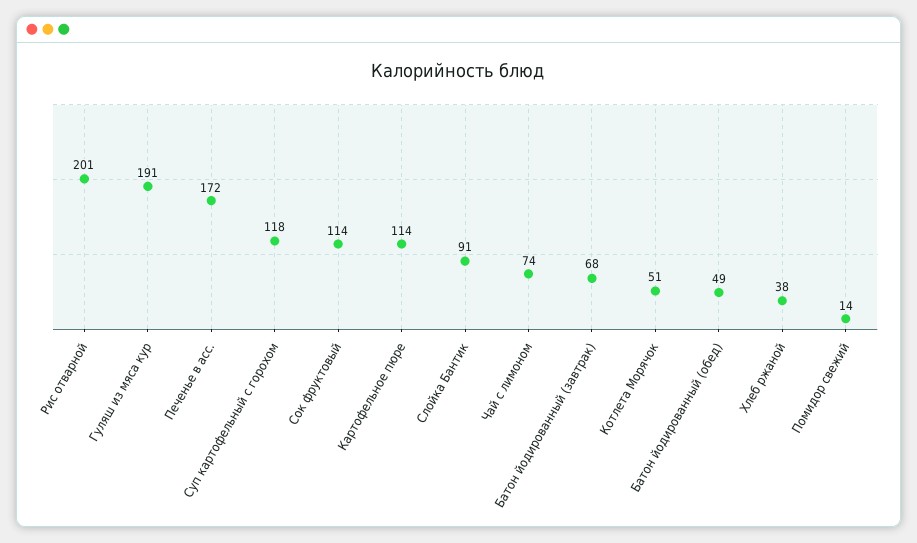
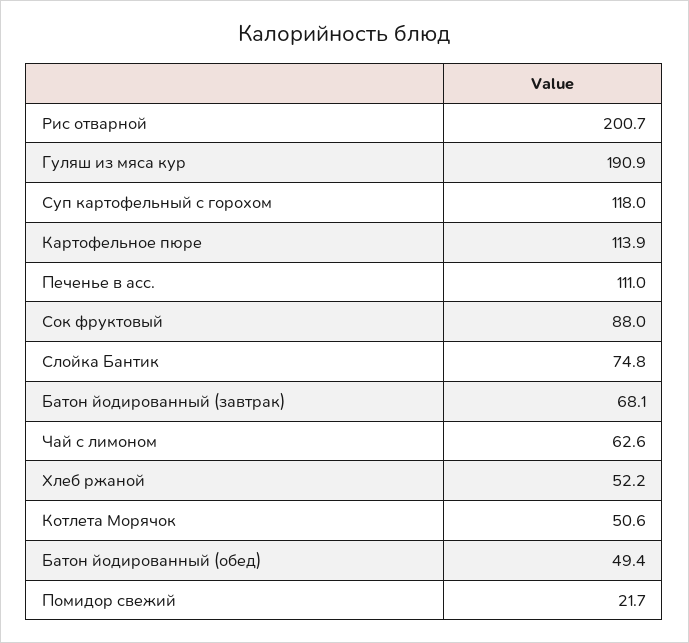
  {
    "Рис отварной": 200.7,
    "Гуляш из мяса кур": 190.9,
-   "Печенье в асс.": 172,
+   "Печенье в асс.": 111,
    "Суп картофельный с горохом": 118,
-   "Сок фруктовый": 114,
+   "Сок фруктовый": 88,
    "Картофельное пюре": 113.9,
-   "Слойка Бантик": 91,
+   "Слойка Бантик": 74.8,
-   "Чай с лимоном": 74,
+   "Чай с лимоном": 62.6,
    "Батон йодированный (завтрак)": 68.1,
    "Котлета Морячок": 50.6,
    "Батон йодированный (обед)": 49.4,
-   "Хлеб ржаной": 38,
+   "Хлеб ржаной": 52.2,
-   "Помидор свежий": 14
+   "Помидор свежий": 21.7
  }

